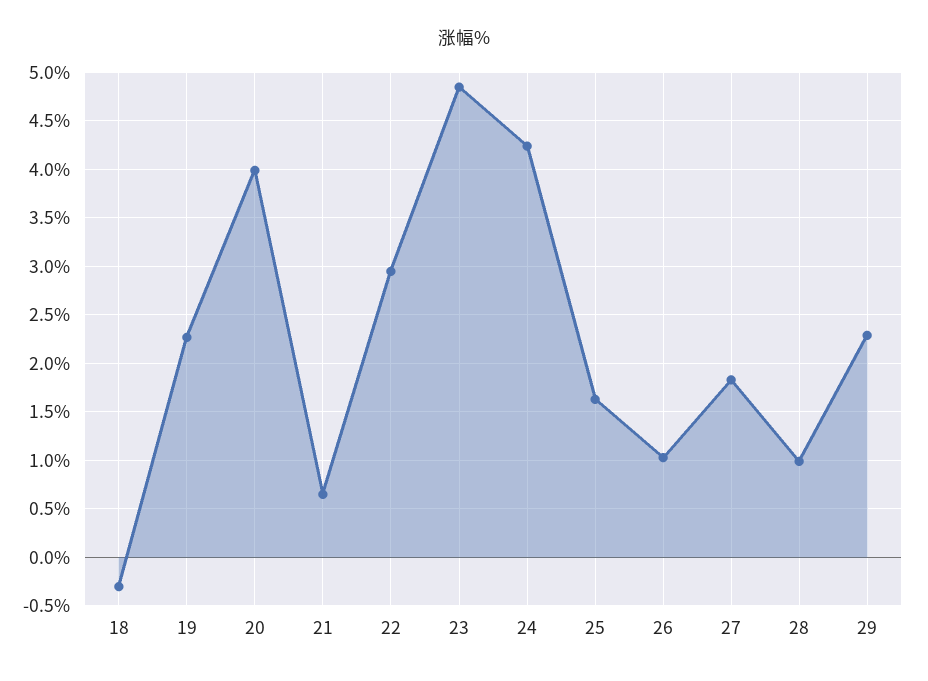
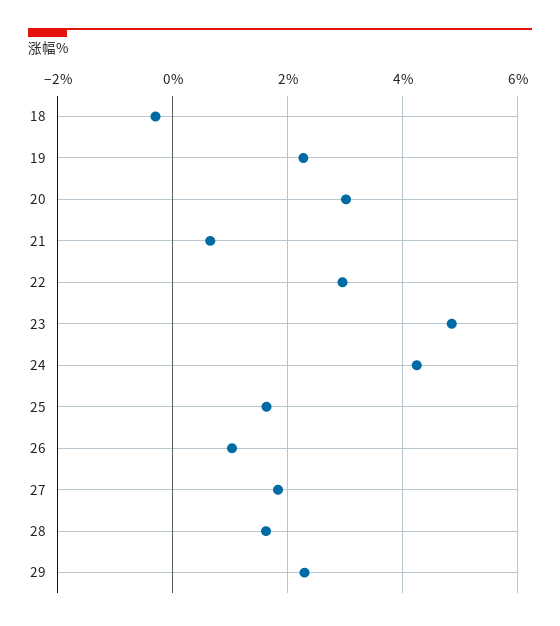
  {
    "18": -0.3,
    "19": 2.3,
-   "20": 4,
+   "20": 3,
    "21": 0.7,
    "22": 3,
    "23": 4.9,
    "24": 4.2,
    "25": 1.6,
    "26": 1,
    "27": 1.8,
-   "28": 1,
+   "28": 1.6,
    "29": 2.3
  }

